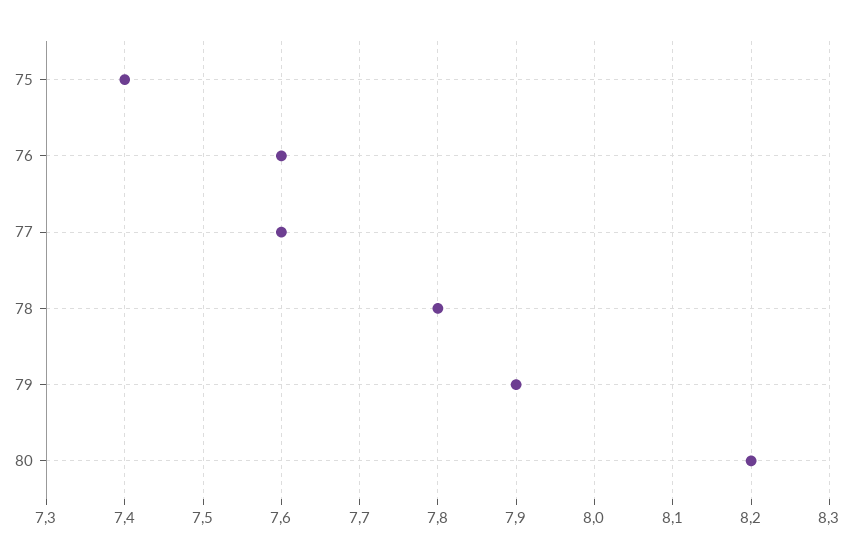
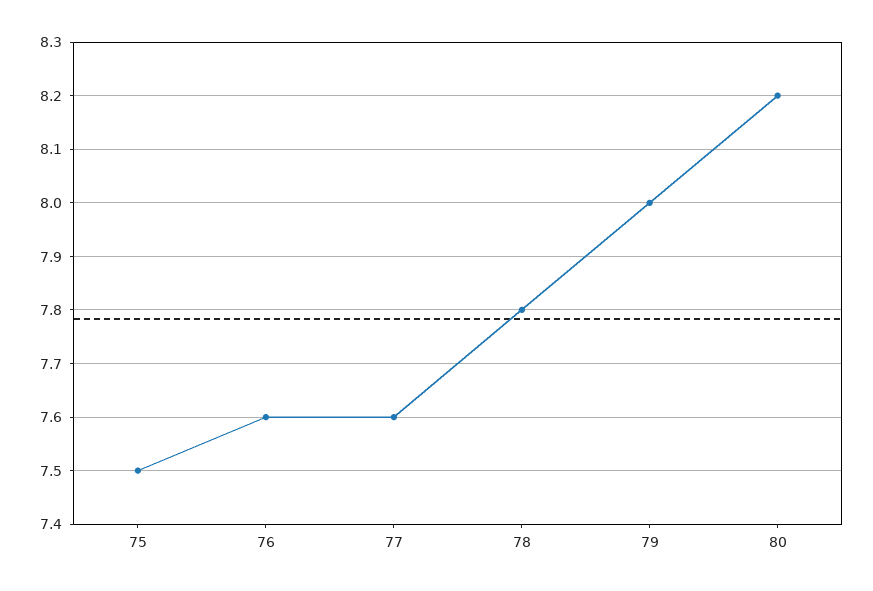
  {
-   "75": 7.4,
+   "75": 7.5,
    "76": 7.6,
    "77": 7.6,
    "78": 7.8,
-   "79": 7.9,
+   "79": 8,
    "80": 8.2
  }

